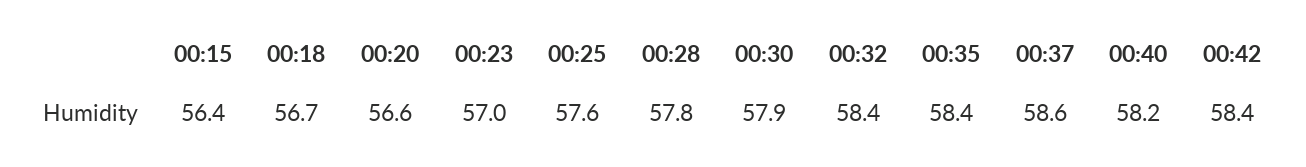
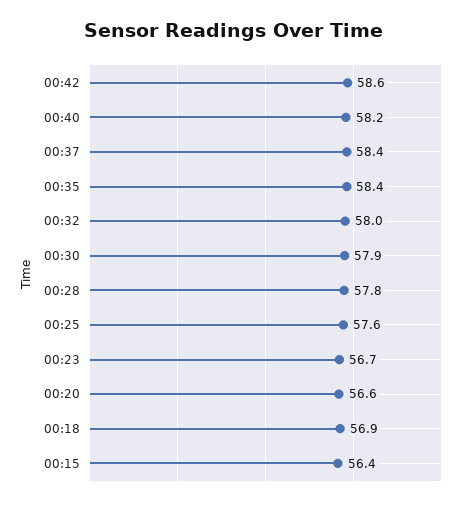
  {
    "00:15": 56.4,
-   "00:18": 56.7,
+   "00:18": 56.9,
    "00:20": 56.6,
-   "00:23": 57,
+   "00:23": 56.7,
    "00:25": 57.6,
    "00:28": 57.8,
    "00:30": 57.9,
-   "00:32": 58.4,
+   "00:32": 58,
    "00:35": 58.4,
-   "00:37": 58.6,
+   "00:37": 58.4,
    "00:40": 58.2,
-   "00:42": 58.4
+   "00:42": 58.6
  }

